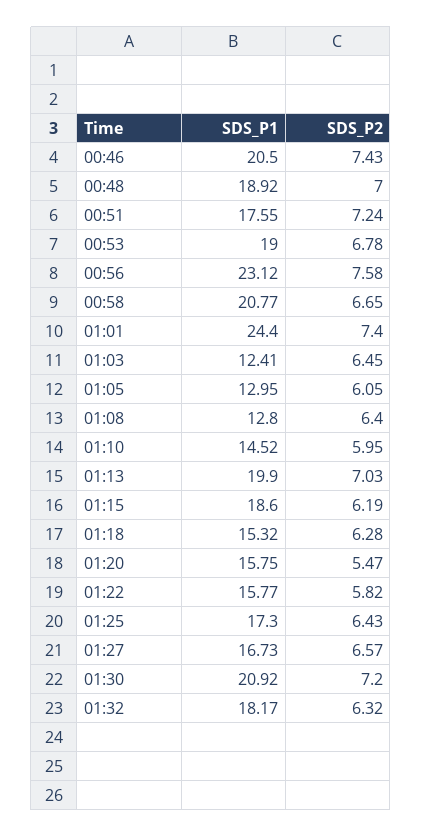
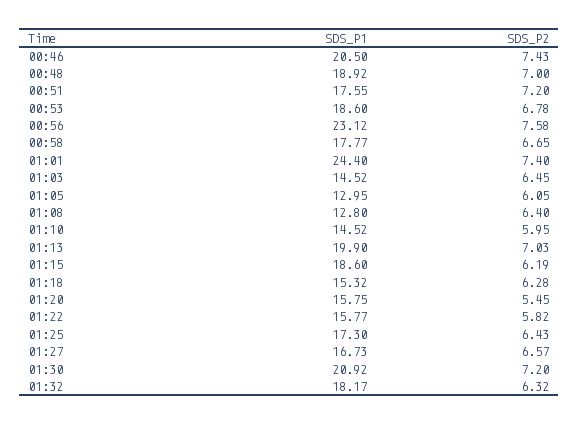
  {
    "SDS_P1": {
      "00:46": 20.5,
      "00:48": 18.92,
      "00:51": 17.55,
-     "00:53": 19,
+     "00:53": 18.6,
      "00:56": 23.12,
-     "00:58": 20.77,
+     "00:58": 17.77,
      "01:01": 24.4,
-     "01:03": 12.41,
+     "01:03": 14.52,
      "01:05": 12.95,
      "01:08": 12.8,
      "01:10": 14.52,
      "01:13": 19.9,
      "01:15": 18.6,
      "01:18": 15.32,
      "01:20": 15.75,
      "01:22": 15.77,
      "01:25": 17.3,
      "01:27": 16.73,
      "01:30": 20.92,
      "01:32": 18.17
    },
    "SDS_P2": {
      "00:46": 7.43,
      "00:48": 7,
-     "00:51": 7.24,
+     "00:51": 7.2,
      "00:53": 6.78,
      "00:56": 7.58,
      "00:58": 6.65,
      "01:01": 7.4,
      "01:03": 6.45,
      "01:05": 6.05,
      "01:08": 6.4,
      "01:10": 5.95,
      "01:13": 7.03,
      "01:15": 6.19,
      "01:18": 6.28,
-     "01:20": 5.47,
+     "01:20": 5.45,
      "01:22": 5.82,
      "01:25": 6.43,
      "01:27": 6.57,
      "01:30": 7.2,
      "01:32": 6.32
    }
  }

